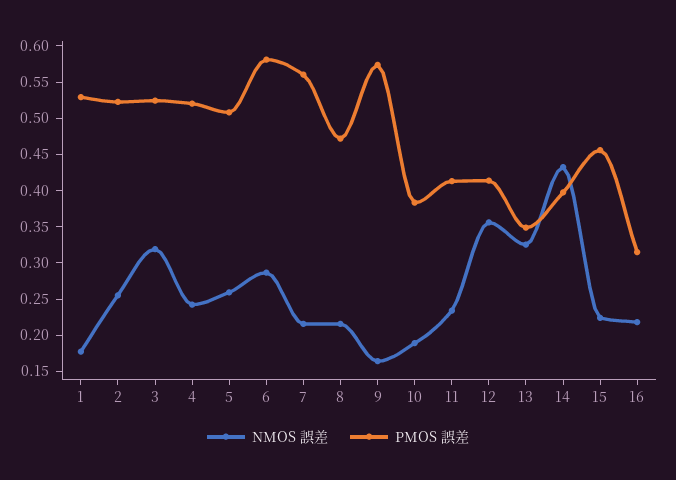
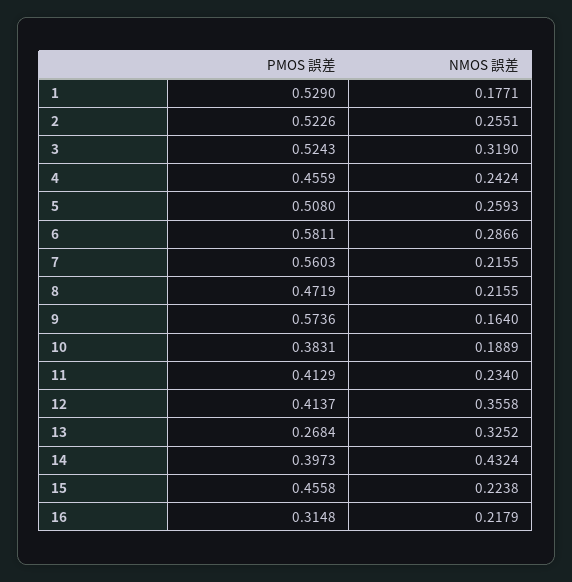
  {
    "NMOS 誤差": {
      "1": 0.1771,
      "2": 0.2551,
      "3": 0.319,
      "4": 0.2424,
      "5": 0.2593,
      "6": 0.2866,
      "7": 0.2155,
      "8": 0.2155,
      "9": 0.164,
      "10": 0.1889,
      "11": 0.234,
      "12": 0.3558,
      "13": 0.3252,
      "14": 0.4324,
      "15": 0.2238,
      "16": 0.2179
    },
    "PMOS 誤差": {
      "1": 0.529,
      "2": 0.5226,
      "3": 0.5243,
-     "4": 0.525,
+     "4": 0.4559,
      "5": 0.508,
      "6": 0.5811,
      "7": 0.5603,
      "8": 0.4719,
      "9": 0.5736,
      "10": 0.3831,
      "11": 0.4129,
      "12": 0.4137,
-     "13": 0.35,
+     "13": 0.2684,
      "14": 0.3973,
      "15": 0.4558,
      "16": 0.3148
    }
  }

